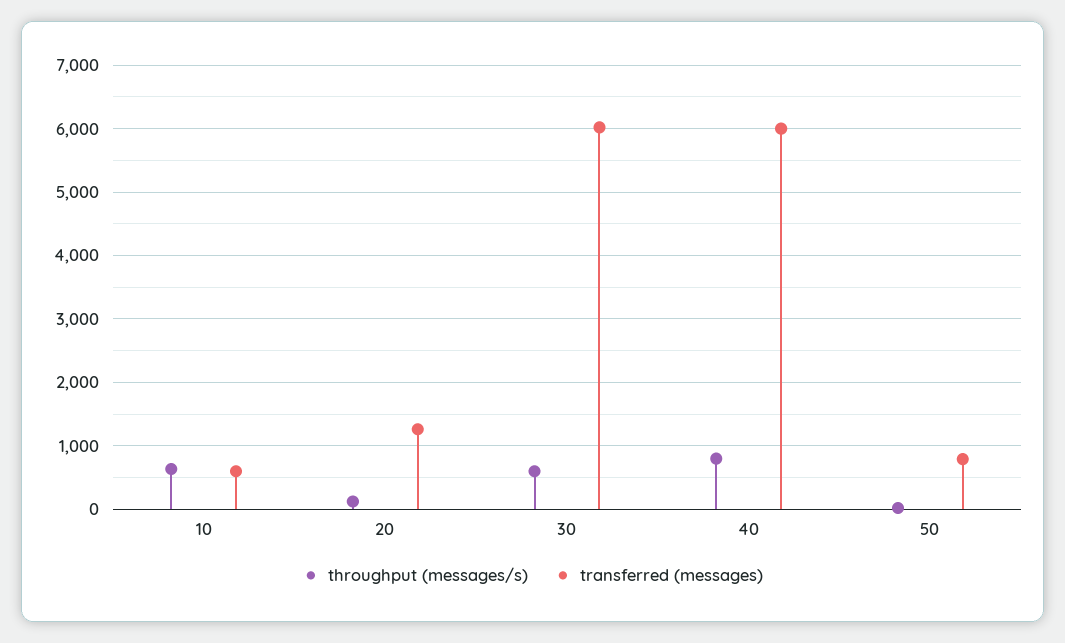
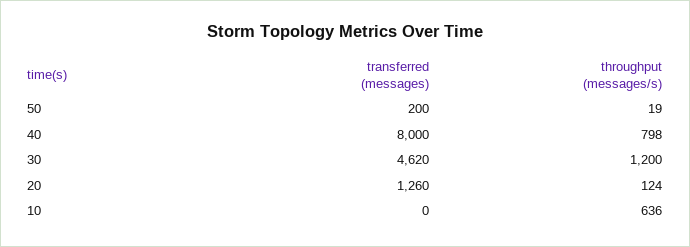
  {
    "throughput (messages/s)": {
      "10": 636,
      "20": 124,
-     "30": 600,
+     "30": 1200,
      "40": 798,
      "50": 19
    },
    "transferred (messages)": {
-     "10": 600,
+     "10": 0,
      "20": 1260,
-     "30": 6000,
+     "30": 4620,
-     "40": 6000,
+     "40": 8000,
-     "50": 800
+     "50": 200
    }
  }

